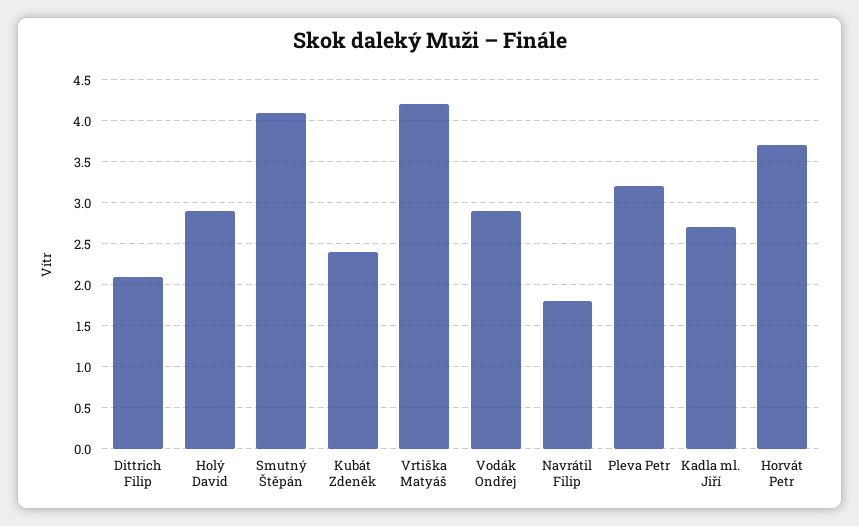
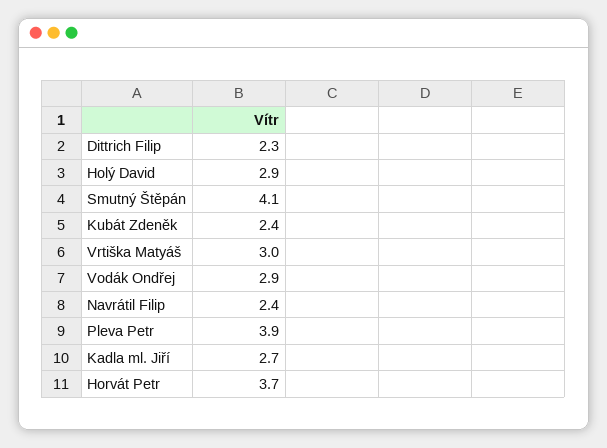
  {
-   "Dittrich Filip": 2.1,
+   "Dittrich Filip": 2.3,
    "Holý David": 2.9,
    "Smutný Štěpán": 4.1,
    "Kubát Zdeněk": 2.4,
-   "Vrtiška Matyáš": 4.2,
+   "Vrtiška Matyáš": 3,
    "Vodák Ondřej": 2.9,
-   "Navrátil Filip": 1.8,
+   "Navrátil Filip": 2.4,
-   "Pleva Petr": 3.2,
+   "Pleva Petr": 3.9,
    "Kadla ml. Jiří": 2.7,
    "Horvát Petr": 3.7
  }

